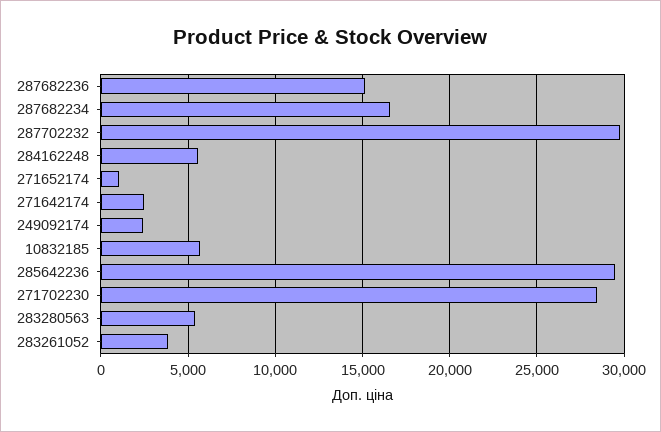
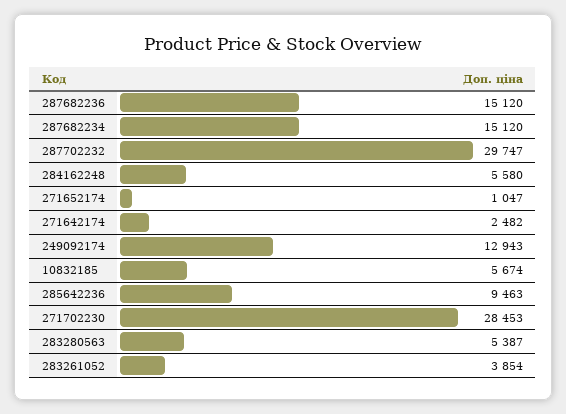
  {
    "287682236": 15120,
-   "287682234": 16500,
+   "287682234": 15120,
    "287702232": 29747,
    "284162248": 5580,
    "271652174": 1047,
    "271642174": 2482,
-   "249092174": 2500,
+   "249092174": 12943,
    "10832185": 5674,
-   "285642236": 29500,
+   "285642236": 9463,
    "271702230": 28453,
    "283280563": 5387,
    "283261052": 3854
  }

